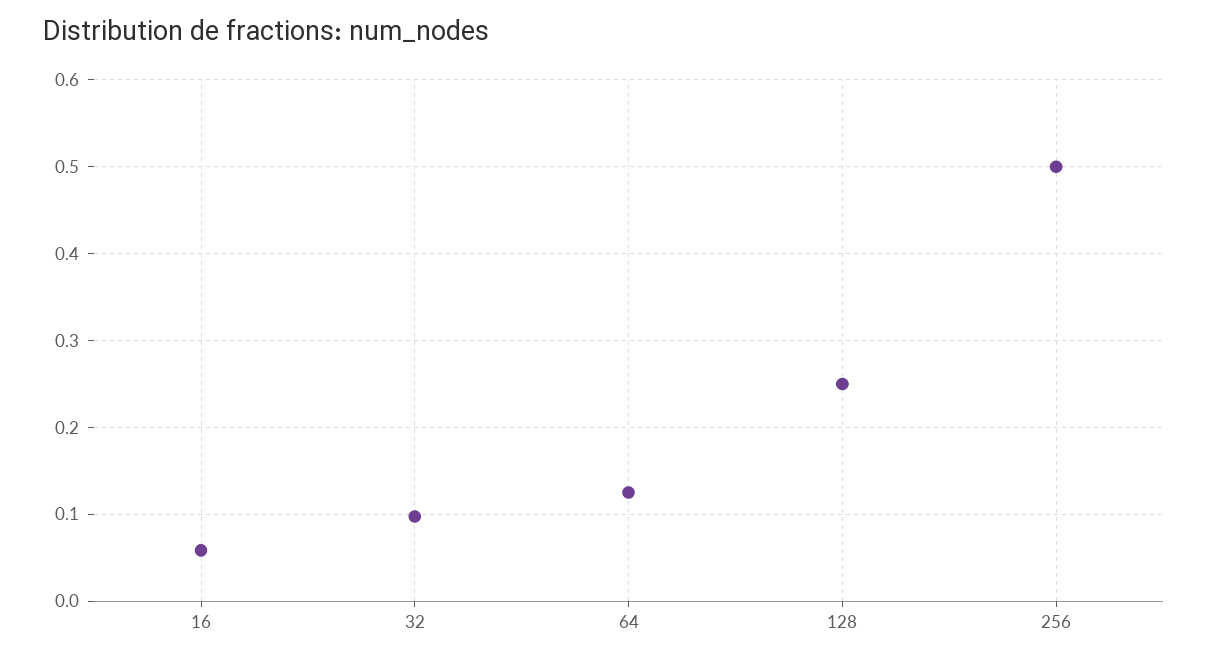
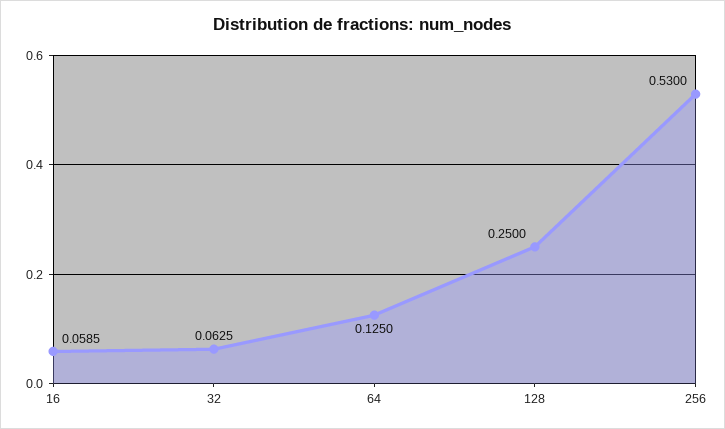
  {
    "16": 0.0585,
-   "32": 0.1,
+   "32": 0.0625,
    "64": 0.125,
    "128": 0.25,
-   "256": 0.5
+   "256": 0.53
  }

